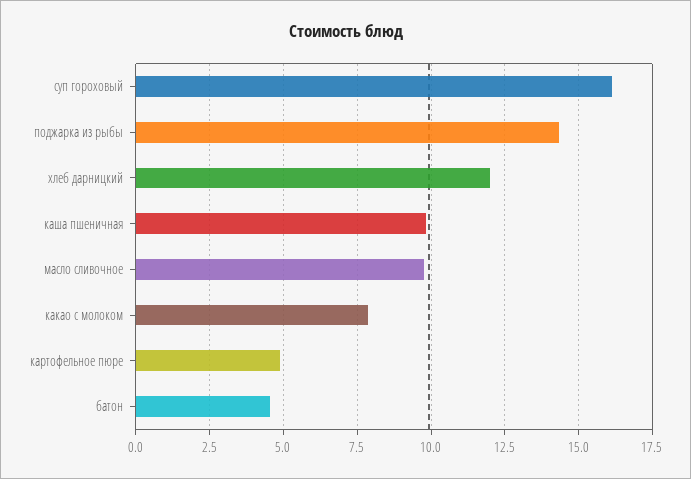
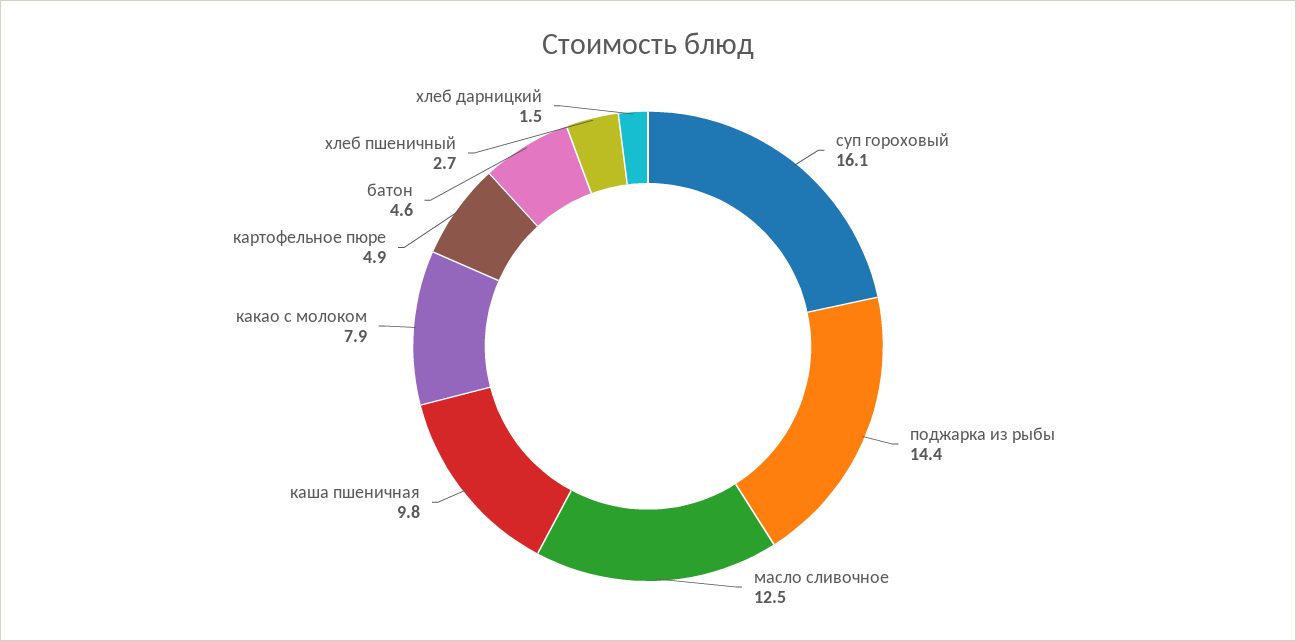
  {
    "суп гороховый": 16.1,
    "поджарка из рыбы": 14.4,
-   "хлеб дарницкий": 12,
+   "хлеб дарницкий": 1.5,
    "каша пшеничная": 9.8,
-   "масло сливочное": 9.75,
+   "масло сливочное": 12.5,
    "какао с молоком": 7.9,
    "картофельное пюре": 4.9,
-   "батон": 4.6
+   "батон": 4.6,
+   "хлеб пшеничный": 2.7
  }

